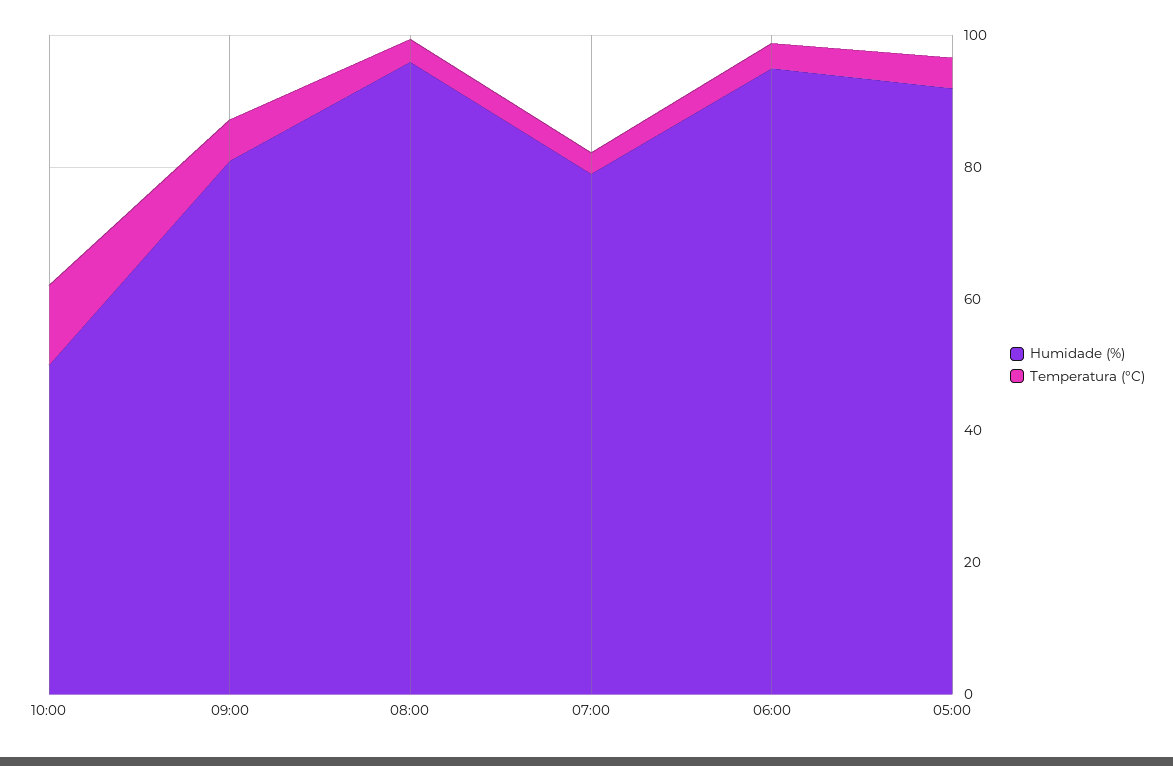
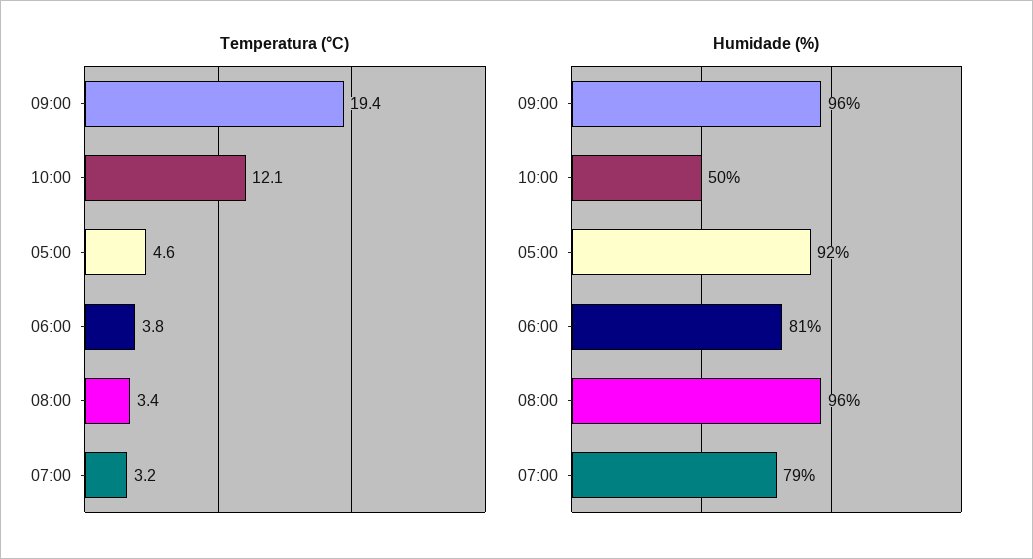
  {
    "Humidade (%)": {
      "10:00": 50,
-     "09:00": 80,
+     "09:00": 96,
      "08:00": 96,
      "07:00": 79,
-     "06:00": 95,
+     "06:00": 81,
      "05:00": 92
    },
    "Temperatura (°C)": {
      "10:00": 12.1,
-     "09:00": 5,
+     "09:00": 19.4,
      "08:00": 3.4,
      "07:00": 3.2,
      "06:00": 3.8,
      "05:00": 4.6
    }
  }

